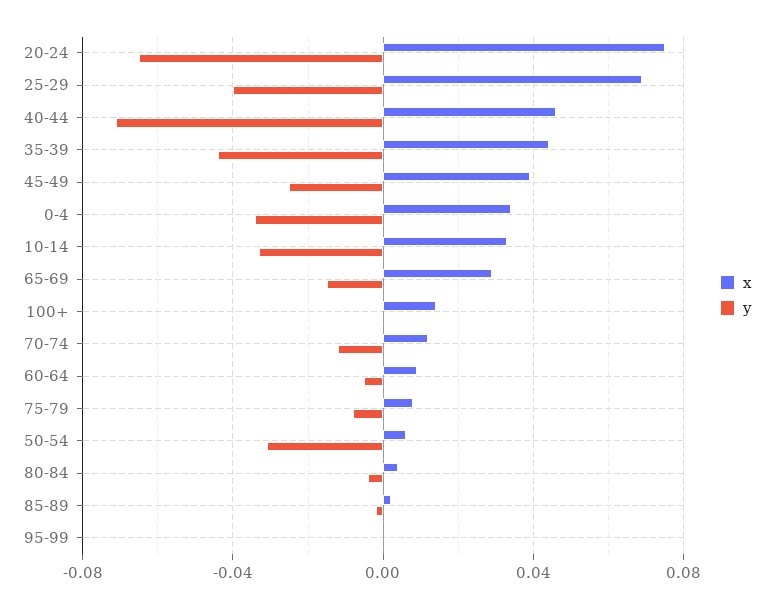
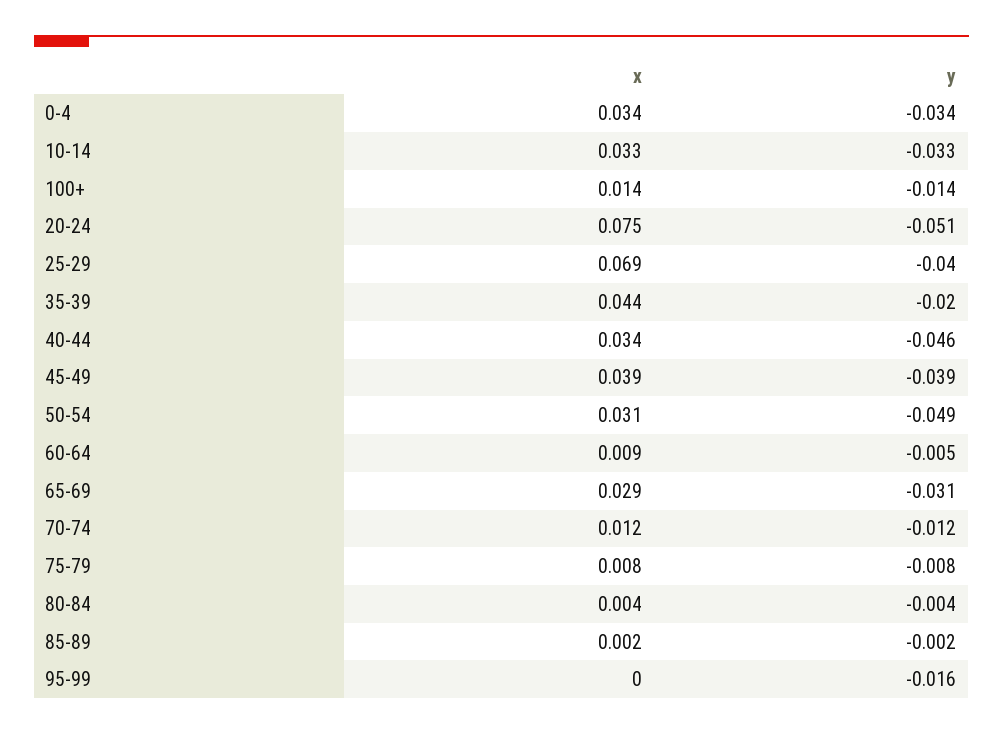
  {
    "x": {
      "20-24": 0.075,
      "25-29": 0.069,
-     "40-44": 0.045,
+     "40-44": 0.034,
      "35-39": 0.044,
      "45-49": 0.039,
      "0-4": 0.034,
      "10-14": 0.033,
      "65-69": 0.029,
      "100+": 0.014,
      "70-74": 0.012,
      "60-64": 0.009,
      "75-79": 0.008,
-     "50-54": 0.005,
+     "50-54": 0.031,
      "80-84": 0.004,
      "85-89": 0.002,
      "95-99": 0
    },
    "y": {
-     "20-24": -0.065,
+     "20-24": -0.051,
      "25-29": -0.04,
-     "40-44": -0.07,
+     "40-44": -0.046,
-     "35-39": -0.045,
+     "35-39": -0.02,
-     "45-49": -0.025,
+     "45-49": -0.039,
      "0-4": -0.034,
      "10-14": -0.033,
-     "65-69": -0.015,
+     "65-69": -0.031,
-     "100+": 0,
+     "100+": -0.014,
      "70-74": -0.012,
      "60-64": -0.005,
      "75-79": -0.008,
-     "50-54": -0.03,
+     "50-54": -0.049,
      "80-84": -0.004,
      "85-89": -0.002,
-     "95-99": 0
+     "95-99": -0.016
    }
  }

